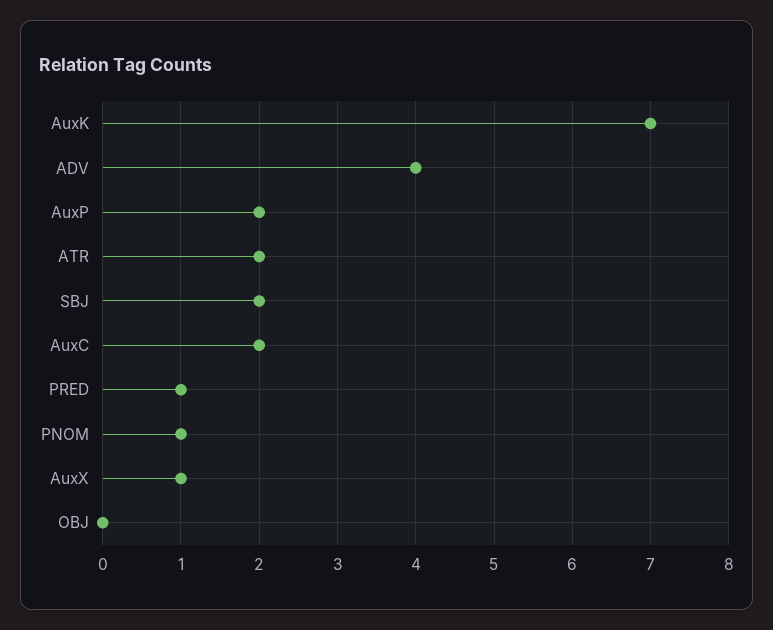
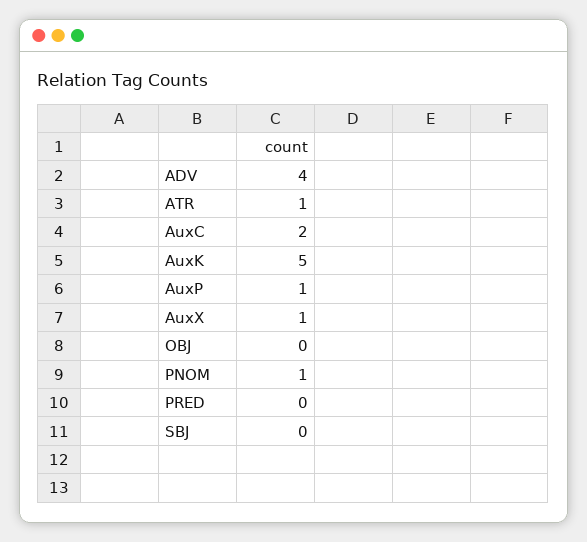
  {
-   "AuxK": 7,
+   "AuxK": 5,
    "ADV": 4,
-   "AuxP": 2,
+   "AuxP": 1,
-   "ATR": 2,
+   "ATR": 1,
-   "SBJ": 2,
+   "SBJ": 0,
    "AuxC": 2,
-   "PRED": 1,
+   "PRED": 0,
    "PNOM": 1,
    "AuxX": 1,
    "OBJ": 0
  }

